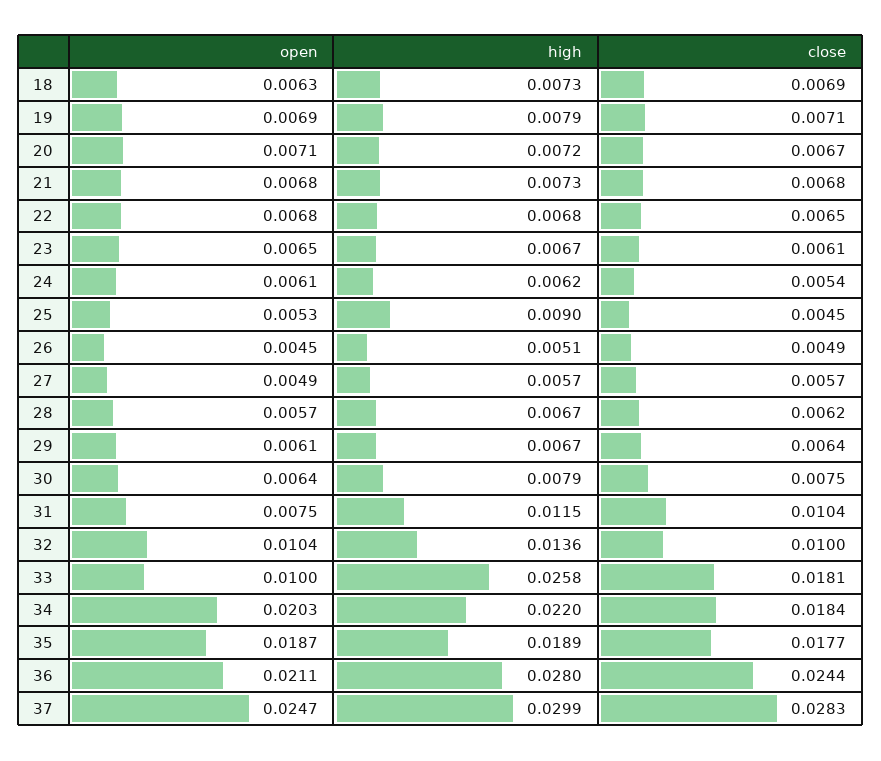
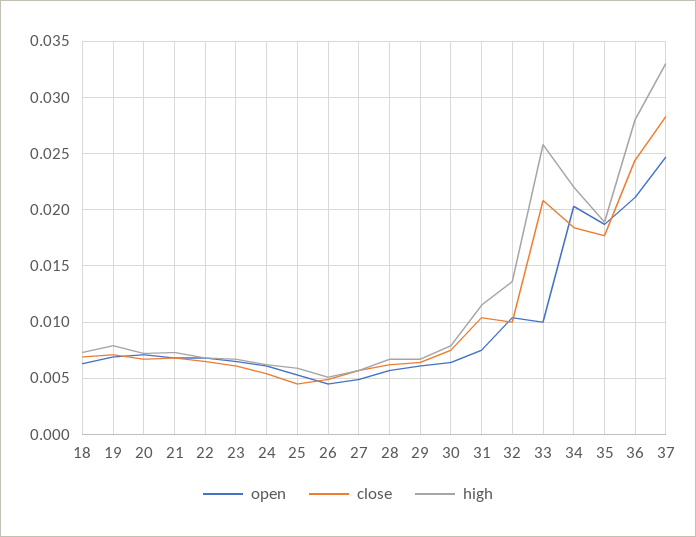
  {
    "open": {
      "18": 0.0063,
      "19": 0.0069,
      "20": 0.0071,
      "21": 0.0068,
      "22": 0.0068,
      "23": 0.0065,
      "24": 0.0061,
      "25": 0.0053,
      "26": 0.0045,
      "27": 0.0049,
      "28": 0.0057,
      "29": 0.0061,
      "30": 0.0064,
      "31": 0.0075,
      "32": 0.0104,
      "33": 0.01,
      "34": 0.0203,
      "35": 0.0187,
      "36": 0.0211,
      "37": 0.0247
    },
    "high": {
      "18": 0.0073,
      "19": 0.0079,
      "20": 0.0072,
      "21": 0.0073,
      "22": 0.0068,
      "23": 0.0067,
      "24": 0.0062,
-     "25": 0.009,
+     "25": 0.006,
      "26": 0.0051,
      "27": 0.0057,
      "28": 0.0067,
      "29": 0.0067,
      "30": 0.0079,
      "31": 0.0115,
      "32": 0.0136,
      "33": 0.0258,
      "34": 0.022,
      "35": 0.0189,
      "36": 0.028,
-     "37": 0.0299
+     "37": 0.033
    },
    "close": {
      "18": 0.0069,
      "19": 0.0071,
      "20": 0.0067,
      "21": 0.0068,
      "22": 0.0065,
      "23": 0.0061,
      "24": 0.0054,
      "25": 0.0045,
      "26": 0.0049,
      "27": 0.0057,
      "28": 0.0062,
      "29": 0.0064,
      "30": 0.0075,
      "31": 0.0104,
      "32": 0.01,
-     "33": 0.0181,
+     "33": 0.021,
      "34": 0.0184,
      "35": 0.0177,
      "36": 0.0244,
      "37": 0.0283
    }
  }

